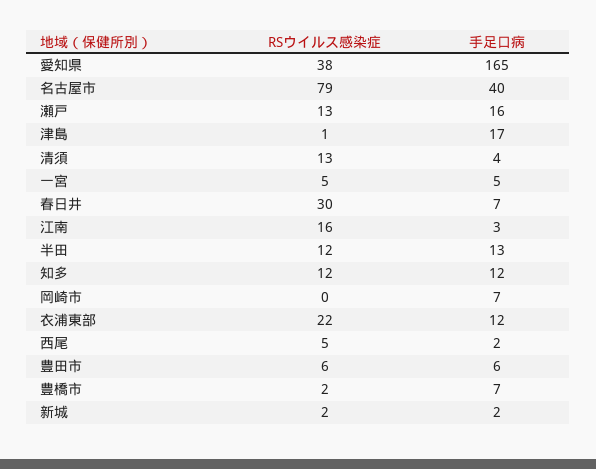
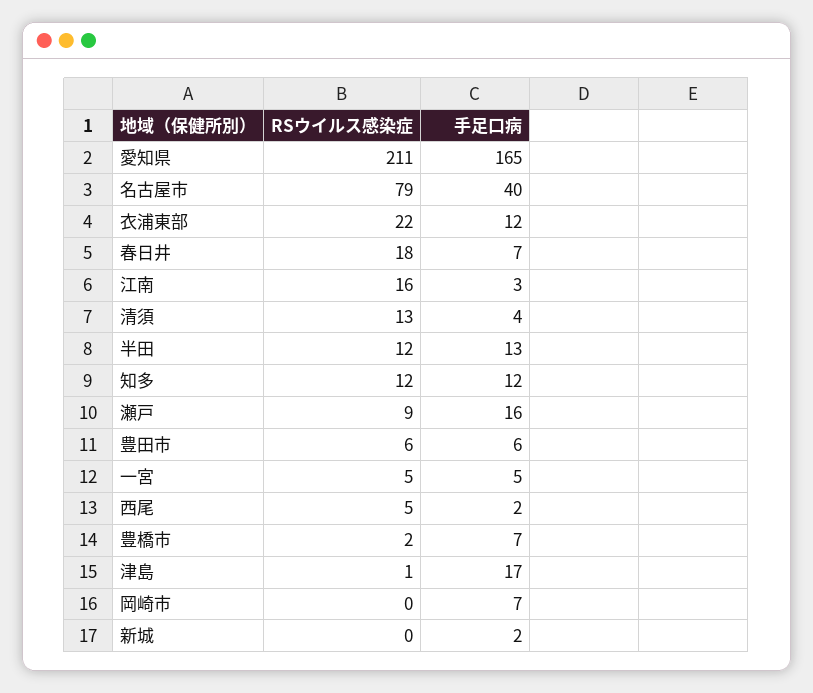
  {
    "RSウイルス感染症": {
-     "愛知県": 38,
+     "愛知県": 211,
      "名古屋市": 79,
-     "瀬戸": 13,
+     "瀬戸": 9,
      "津島": 1,
      "清須": 13,
      "一宮": 5,
-     "春日井": 30,
+     "春日井": 18,
      "江南": 16,
      "半田": 12,
      "知多": 12,
      "岡崎市": 0,
      "衣浦東部": 22,
      "西尾": 5,
      "豊田市": 6,
      "豊橋市": 2,
-     "新城": 2
+     "新城": 0
    },
    "手足口病": {
      "愛知県": 165,
      "名古屋市": 40,
      "瀬戸": 16,
      "津島": 17,
      "清須": 4,
      "一宮": 5,
      "春日井": 7,
      "江南": 3,
      "半田": 13,
      "知多": 12,
      "岡崎市": 7,
      "衣浦東部": 12,
      "西尾": 2,
      "豊田市": 6,
      "豊橋市": 7,
      "新城": 2
    }
  }

